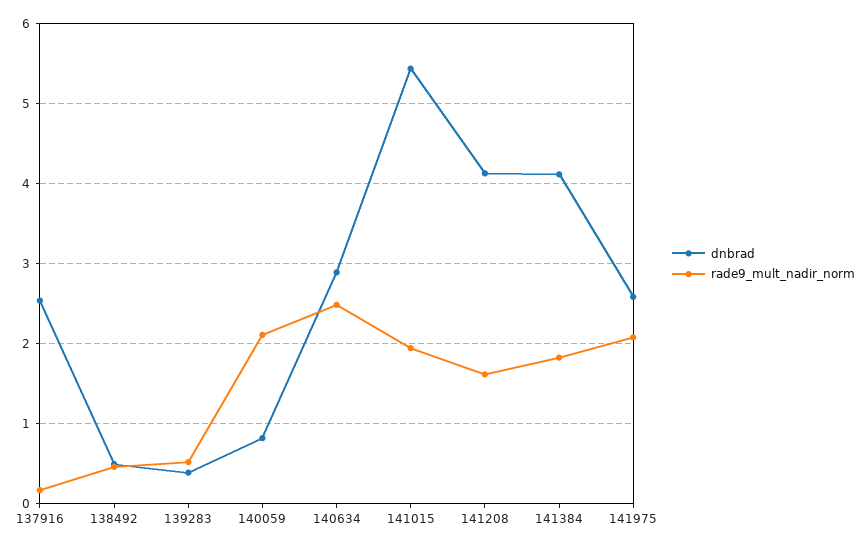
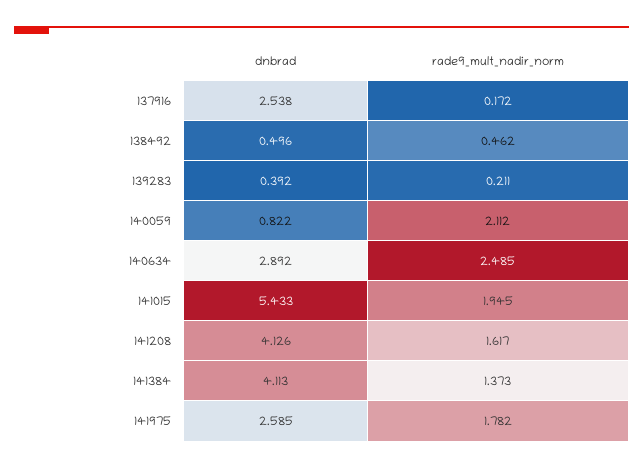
  {
    "dnbrad": {
      "137916": 2.538,
      "138492": 0.496,
      "139283": 0.392,
      "140059": 0.822,
      "140634": 2.892,
      "141015": 5.433,
      "141208": 4.126,
      "141384": 4.113,
      "141975": 2.585
    },
    "rade9_mult_nadir_norm": {
      "137916": 0.172,
      "138492": 0.462,
-     "139283": 0.5,
+     "139283": 0.211,
      "140059": 2.112,
      "140634": 2.485,
      "141015": 1.945,
      "141208": 1.617,
-     "141384": 1.8,
+     "141384": 1.373,
-     "141975": 2.1
+     "141975": 1.782
    }
  }

